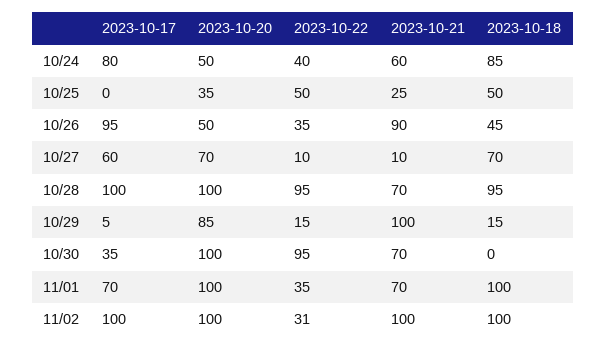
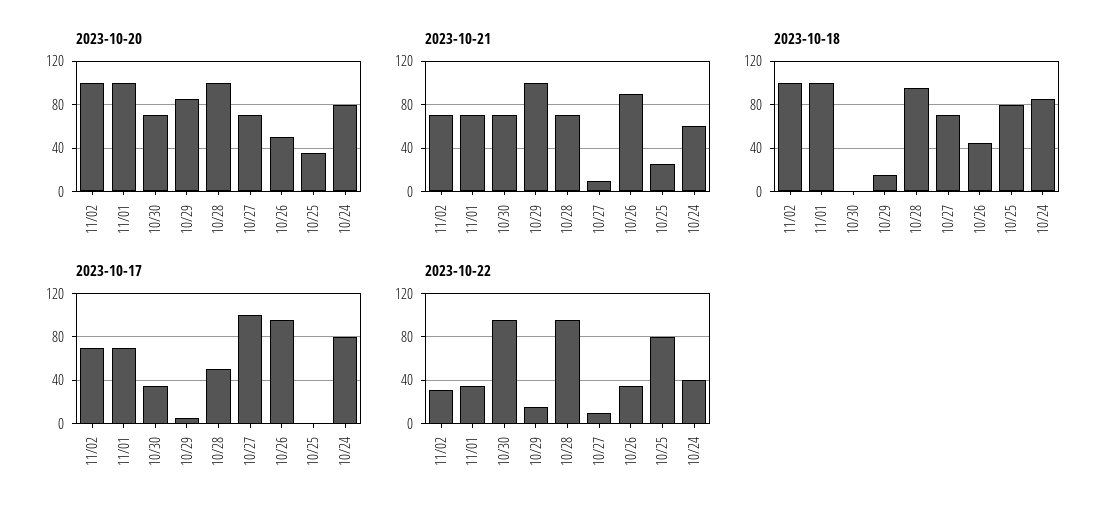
  {
    "2023-10-17": {
      "10/24": 80,
      "10/25": 0,
      "10/26": 95,
-     "10/27": 60,
+     "10/27": 100,
-     "10/28": 100,
+     "10/28": 50,
      "10/29": 5,
      "10/30": 35,
      "11/01": 70,
-     "11/02": 100
+     "11/02": 70
    },
    "2023-10-20": {
-     "10/24": 50,
+     "10/24": 80,
      "10/25": 35,
      "10/26": 50,
      "10/27": 70,
      "10/28": 100,
      "10/29": 85,
-     "10/30": 100,
+     "10/30": 70,
      "11/01": 100,
      "11/02": 100
    },
    "2023-10-22": {
      "10/24": 40,
-     "10/25": 50,
+     "10/25": 80,
      "10/26": 35,
      "10/27": 10,
      "10/28": 95,
      "10/29": 15,
      "10/30": 95,
      "11/01": 35,
      "11/02": 31
    },
    "2023-10-21": {
      "10/24": 60,
      "10/25": 25,
      "10/26": 90,
      "10/27": 10,
      "10/28": 70,
      "10/29": 100,
      "10/30": 70,
      "11/01": 70,
-     "11/02": 100
+     "11/02": 70
    },
    "2023-10-18": {
      "10/24": 85,
-     "10/25": 50,
+     "10/25": 80,
      "10/26": 45,
      "10/27": 70,
      "10/28": 95,
      "10/29": 15,
      "10/30": 0,
      "11/01": 100,
      "11/02": 100
    }
  }

